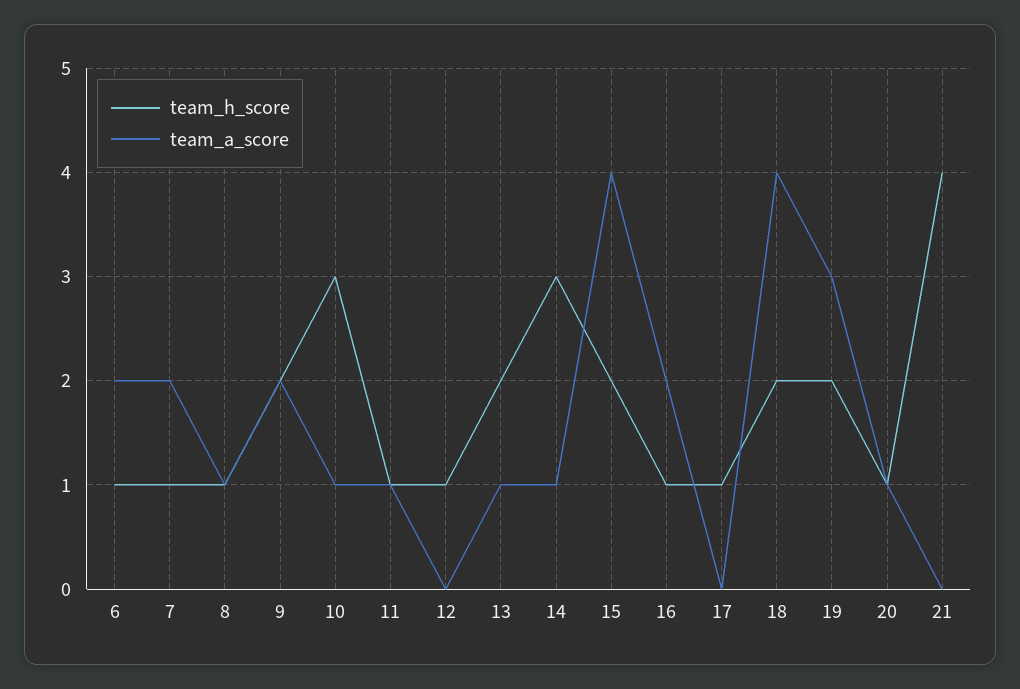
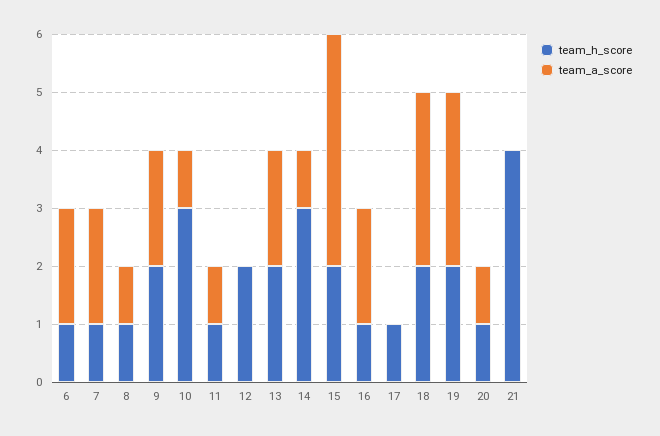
  {
    "team_h_score": {
      "6": 1,
      "7": 1,
      "8": 1,
      "9": 2,
      "10": 3,
      "11": 1,
-     "12": 1,
+     "12": 2,
      "13": 2,
      "14": 3,
      "15": 2,
      "16": 1,
      "17": 1,
      "18": 2,
      "19": 2,
      "20": 1,
      "21": 4
    },
    "team_a_score": {
      "6": 2,
      "7": 2,
      "8": 1,
      "9": 2,
      "10": 1,
      "11": 1,
      "12": 0,
-     "13": 1,
+     "13": 2,
      "14": 1,
      "15": 4,
      "16": 2,
      "17": 0,
-     "18": 4,
+     "18": 3,
      "19": 3,
      "20": 1,
      "21": 0
    }
  }

